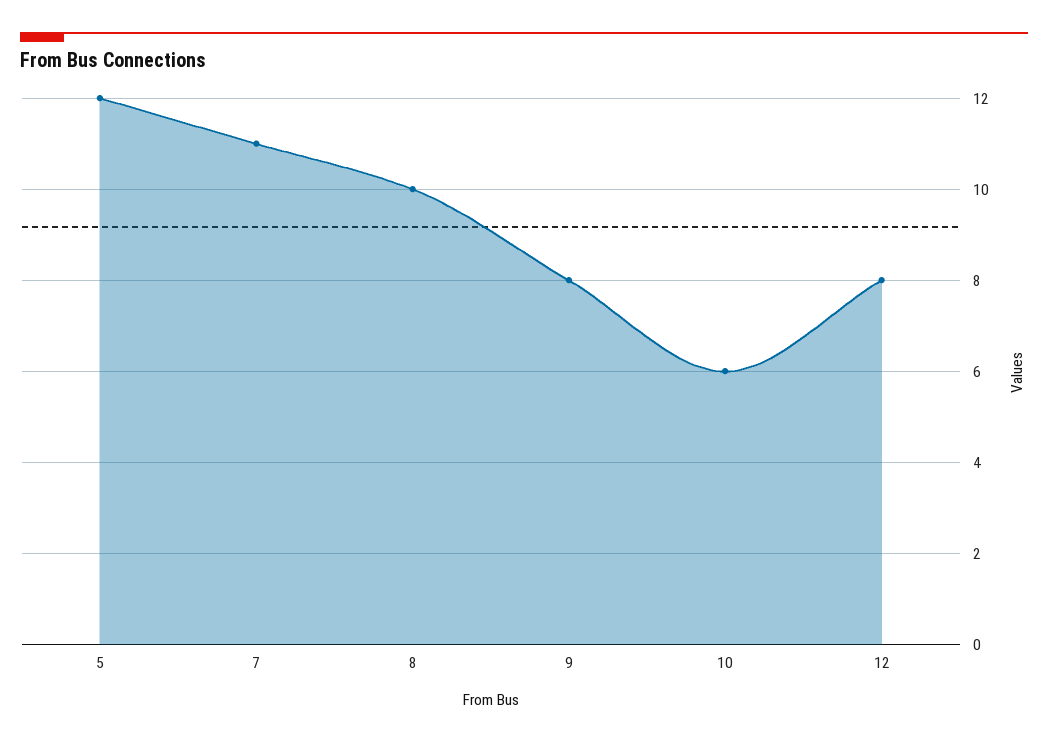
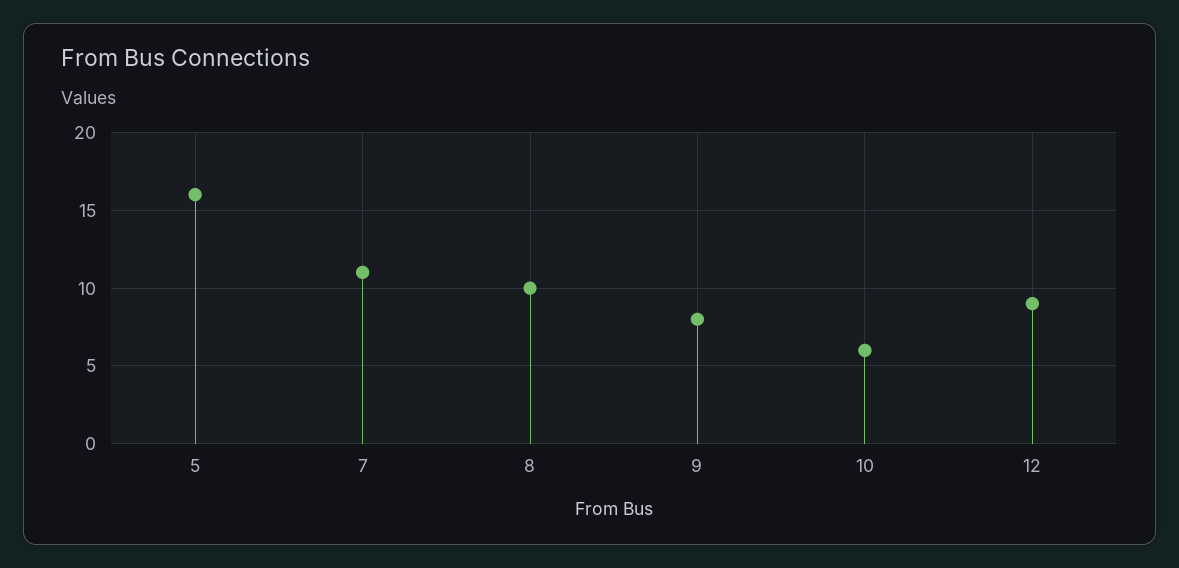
  {
-   "5": 12,
+   "5": 16,
    "7": 11,
    "8": 10,
    "9": 8,
    "10": 6,
-   "12": 8
+   "12": 9
  }

